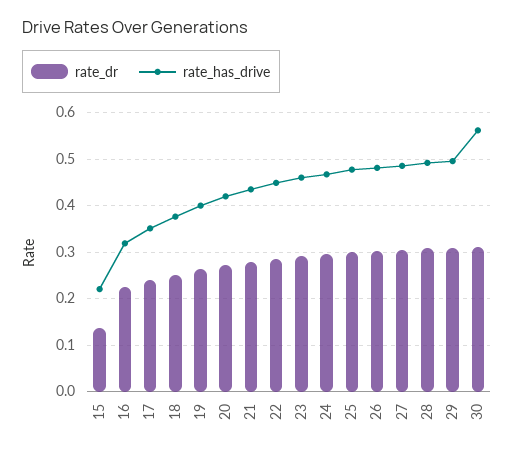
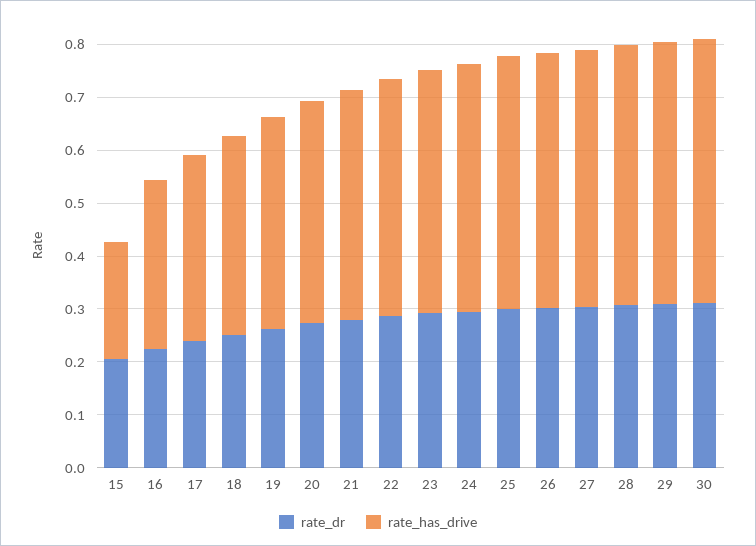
  {
    "rate_dr": {
-     "15": 0.14,
+     "15": 0.2,
      "16": 0.22,
      "17": 0.24,
      "18": 0.26,
      "19": 0.26,
      "20": 0.28,
      "21": 0.28,
      "22": 0.28,
      "23": 0.3,
      "24": 0.3,
      "25": 0.3,
      "26": 0.3,
      "27": 0.3,
      "28": 0.3,
      "29": 0.3,
      "30": 0.32
    },
    "rate_has_drive": {
      "15": 0.22,
      "16": 0.32,
      "17": 0.36,
      "18": 0.38,
      "19": 0.4,
      "20": 0.42,
      "21": 0.44,
      "22": 0.44,
      "23": 0.46,
      "24": 0.46,
      "25": 0.48,
      "26": 0.48,
      "27": 0.48,
      "28": 0.5,
      "29": 0.5,
-     "30": 0.56
+     "30": 0.5
    }
  }

